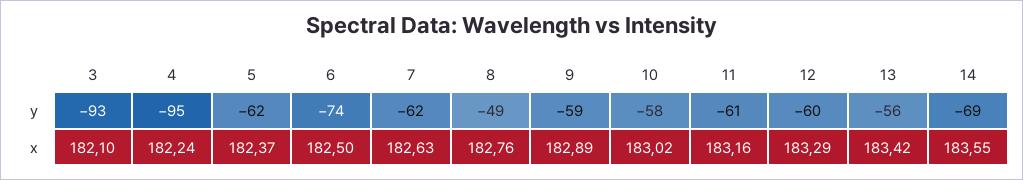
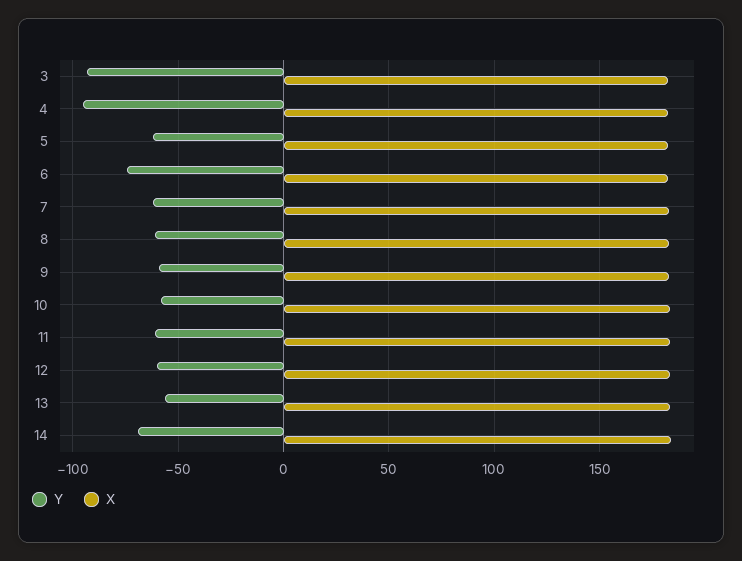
  {
    "y": {
      "3": -93,
      "4": -95,
      "5": -62,
      "6": -74,
      "7": -62,
-     "8": -49,
+     "8": -60,
      "9": -59,
      "10": -58,
      "11": -61,
      "12": -60,
      "13": -56,
      "14": -69
    },
    "x": {
      "3": 182.1,
      "4": 182.24,
      "5": 182.37,
      "6": 182.5,
      "7": 182.63,
      "8": 182.76,
      "9": 182.89,
      "10": 183.02,
      "11": 183.16,
      "12": 183.29,
      "13": 183.42,
      "14": 183.55
    }
  }

